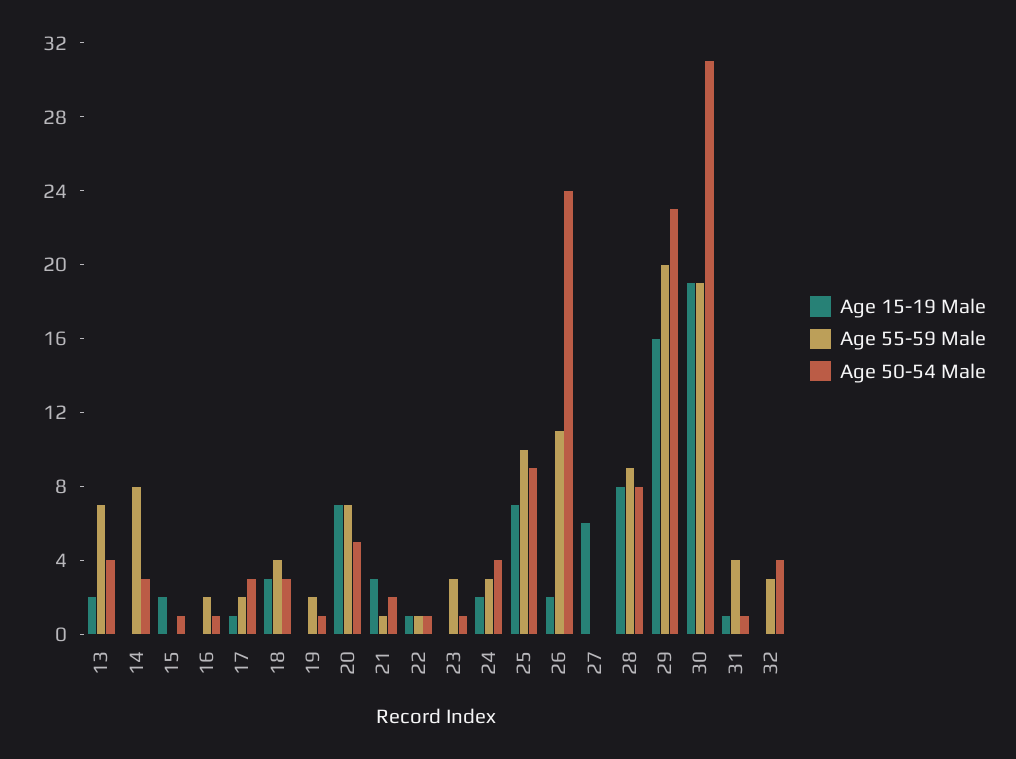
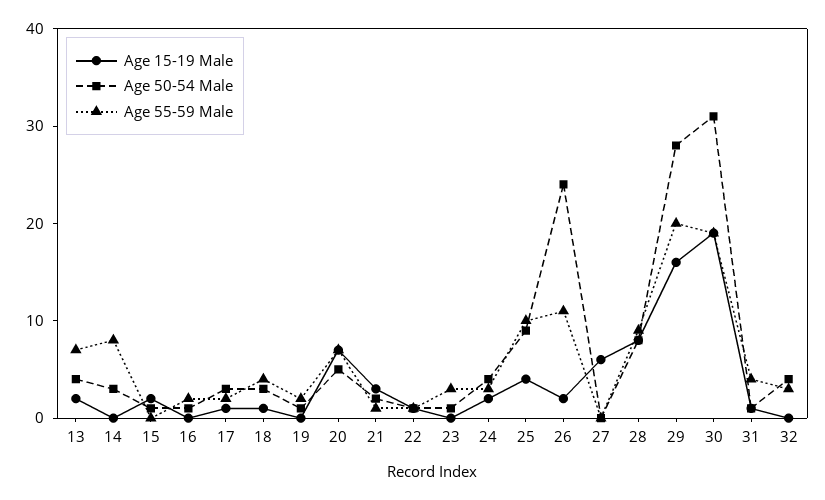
  {
    "Age 15-19 Male": {
      "13": 2,
      "14": 0,
      "15": 2,
      "16": 0,
      "17": 1,
-     "18": 3,
+     "18": 1,
      "19": 0,
      "20": 7,
      "21": 3,
      "22": 1,
      "23": 0,
      "24": 2,
-     "25": 7,
+     "25": 4,
      "26": 2,
      "27": 6,
      "28": 8,
      "29": 16,
      "30": 19,
      "31": 1,
      "32": 0
    },
    "Age 55-59 Male": {
      "13": 7,
      "14": 8,
      "15": 0,
      "16": 2,
      "17": 2,
      "18": 4,
      "19": 2,
      "20": 7,
      "21": 1,
      "22": 1,
      "23": 3,
      "24": 3,
      "25": 10,
      "26": 11,
      "27": 0,
      "28": 9,
      "29": 20,
      "30": 19,
      "31": 4,
      "32": 3
    },
    "Age 50-54 Male": {
      "13": 4,
      "14": 3,
      "15": 1,
      "16": 1,
      "17": 3,
      "18": 3,
      "19": 1,
      "20": 5,
      "21": 2,
      "22": 1,
      "23": 1,
      "24": 4,
      "25": 9,
      "26": 24,
      "27": 0,
      "28": 8,
-     "29": 23,
+     "29": 28,
      "30": 31,
      "31": 1,
      "32": 4
    }
  }

